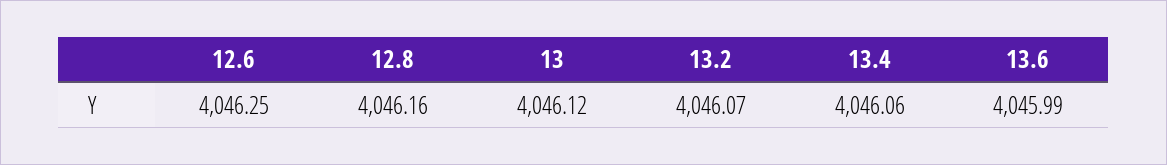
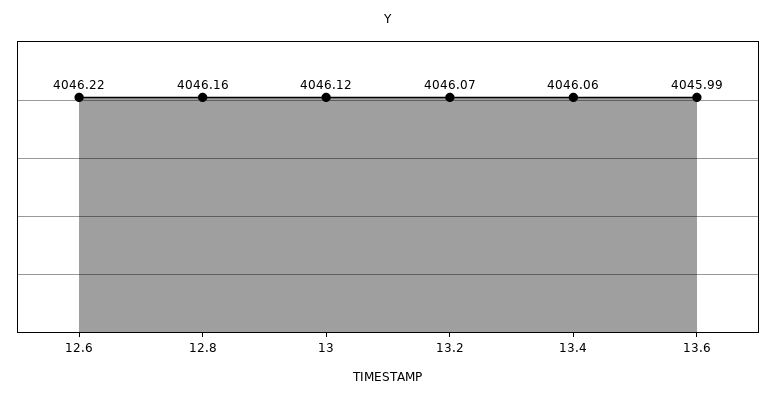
  {
-   "12.6": 4046.25,
+   "12.6": 4046.22,
    "12.8": 4046.16,
    "13": 4046.12,
    "13.2": 4046.07,
    "13.4": 4046.06,
    "13.6": 4045.99
  }

